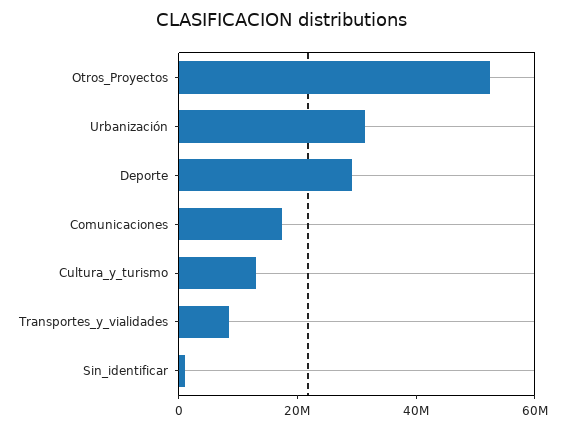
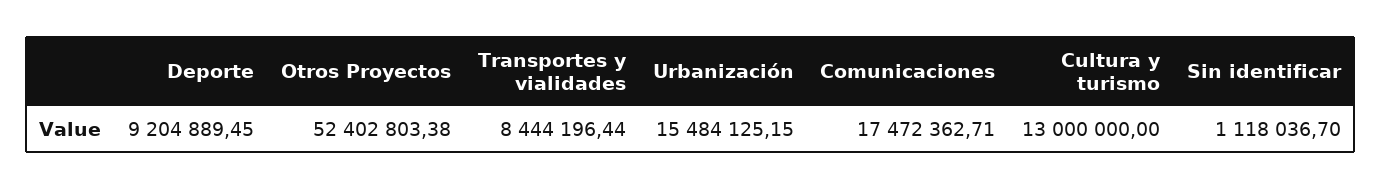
  {
    "Otros_Proyectos": 52402803.38,
-   "Urbanización": 30000000,
+   "Urbanización": 15484125.15,
-   "Deporte": 30000000,
+   "Deporte": 9204889.45,
    "Comunicaciones": 17472362.71,
    "Cultura_y_turismo": 13000000,
    "Transportes_y_vialidades": 8444196.44,
    "Sin_identificar": 1118036.7
  }

